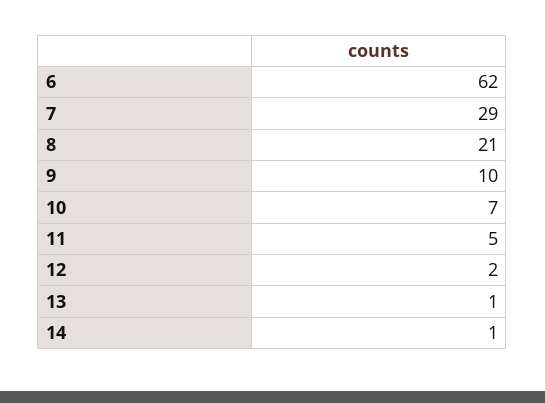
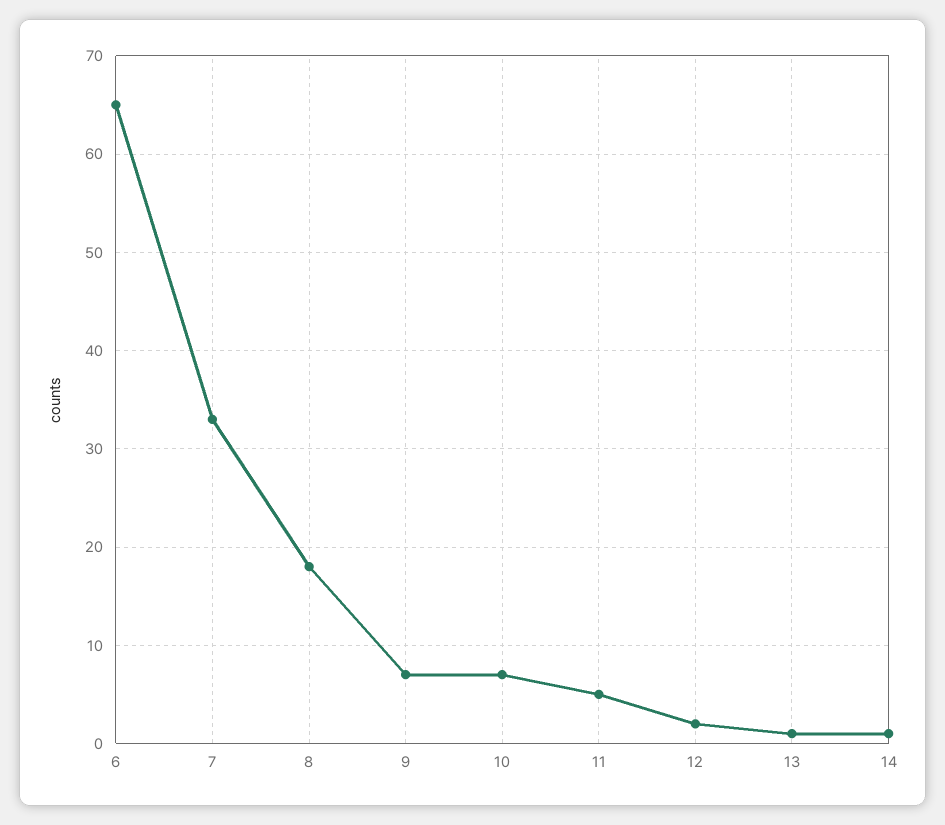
  {
-   "6": 62,
+   "6": 65,
-   "7": 29,
+   "7": 33,
-   "8": 21,
+   "8": 18,
-   "9": 10,
+   "9": 7,
    "10": 7,
    "11": 5,
    "12": 2,
    "13": 1,
    "14": 1
  }

